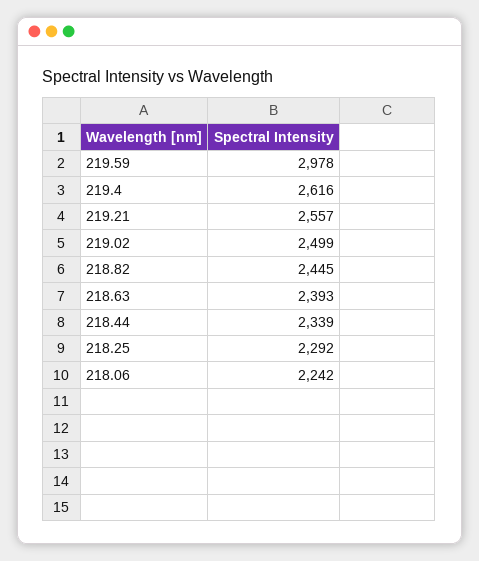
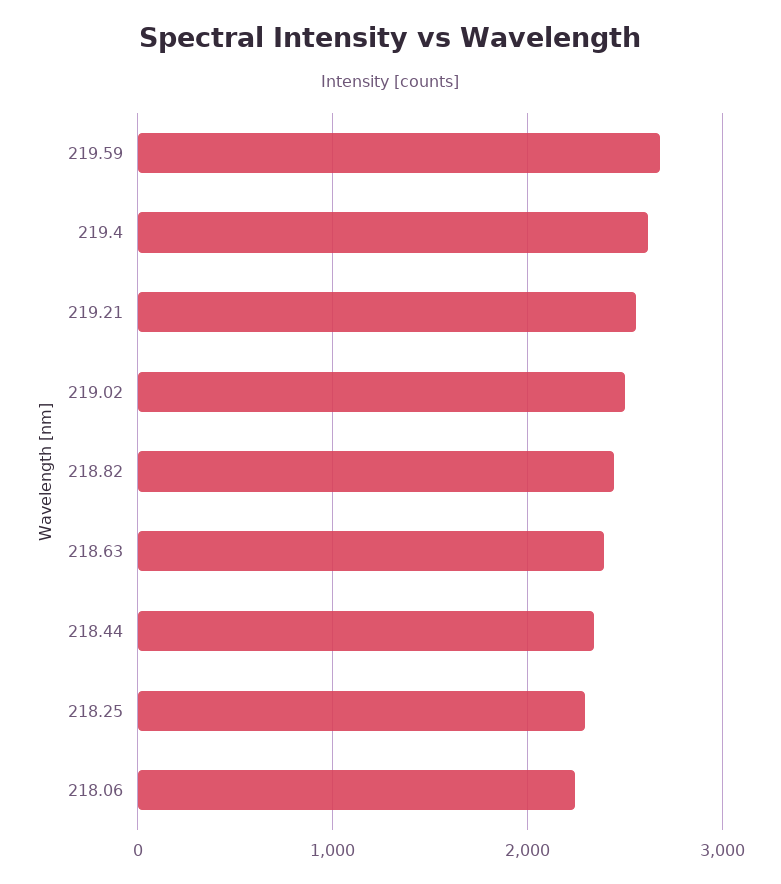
  {
-   "219.59": 2978,
+   "219.59": 2700,
    "219.4": 2616,
    "219.21": 2557,
    "219.02": 2499,
    "218.82": 2445,
    "218.63": 2393,
    "218.44": 2339,
    "218.25": 2292,
    "218.06": 2242
  }

